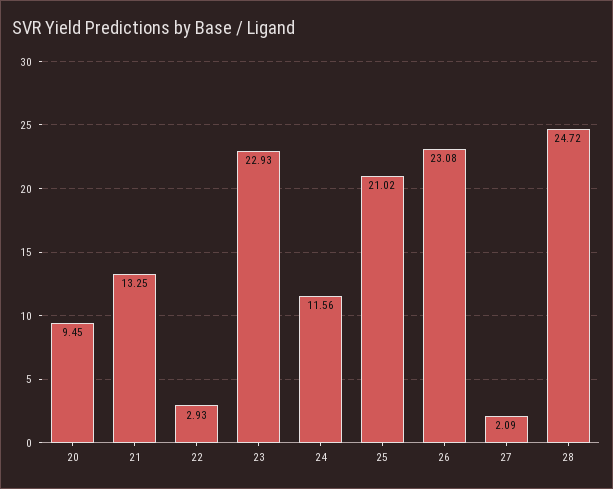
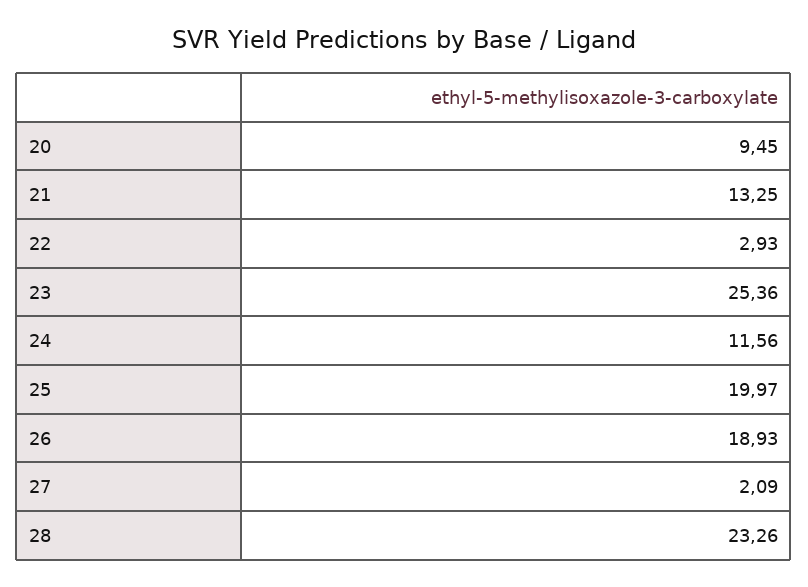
  {
    "20": 9.45,
    "21": 13.25,
    "22": 2.93,
-   "23": 22.93,
+   "23": 25.36,
    "24": 11.56,
-   "25": 21.02,
+   "25": 19.97,
-   "26": 23.08,
+   "26": 18.93,
    "27": 2.09,
-   "28": 24.72
+   "28": 23.26
  }

